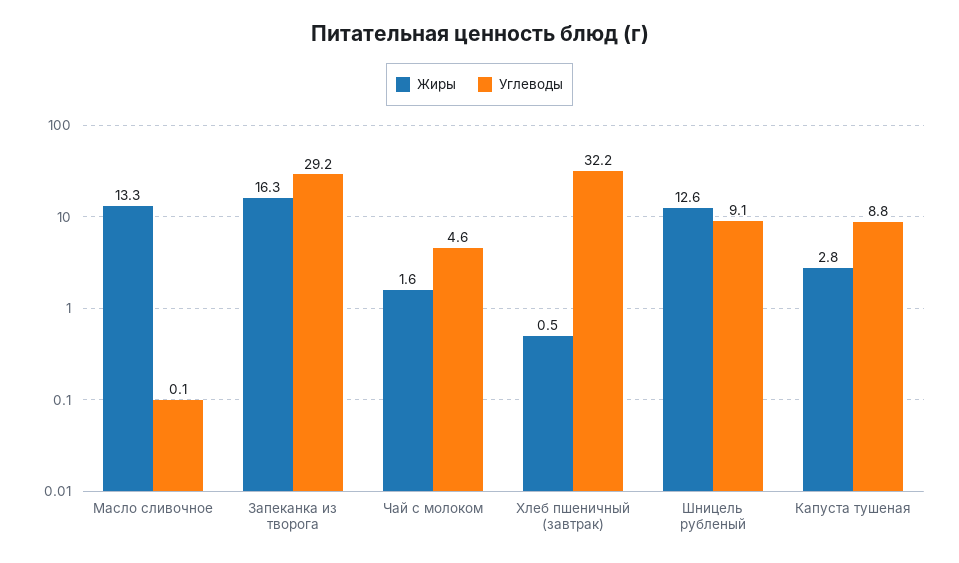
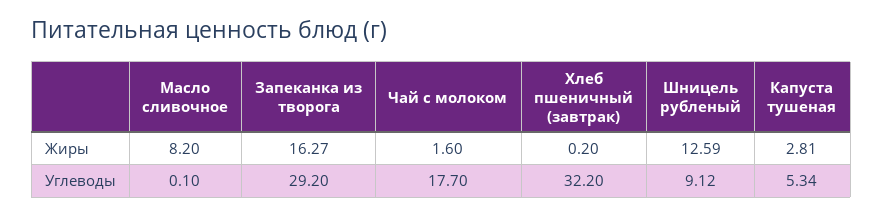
  {
    "Жиры": {
-     "Масло сливочное": 13.3,
+     "Масло сливочное": 8.2,
      "Запеканка из творога": 16.27,
      "Чай с молоком": 1.6,
-     "Хлеб пшеничный (завтрак)": 0.5,
+     "Хлеб пшеничный (завтрак)": 0.2,
      "Шницель рубленый": 12.59,
      "Капуста тушеная": 2.81
    },
    "Углеводы": {
      "Масло сливочное": 0.1,
      "Запеканка из творога": 29.2,
-     "Чай с молоком": 4.6,
+     "Чай с молоком": 17.7,
      "Хлеб пшеничный (завтрак)": 32.2,
      "Шницель рубленый": 9.12,
-     "Капуста тушеная": 8.8
+     "Капуста тушеная": 5.34
    }
  }

